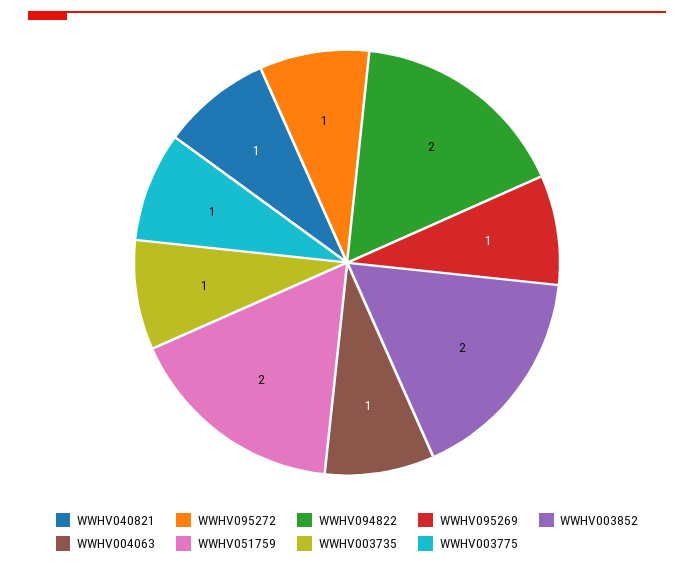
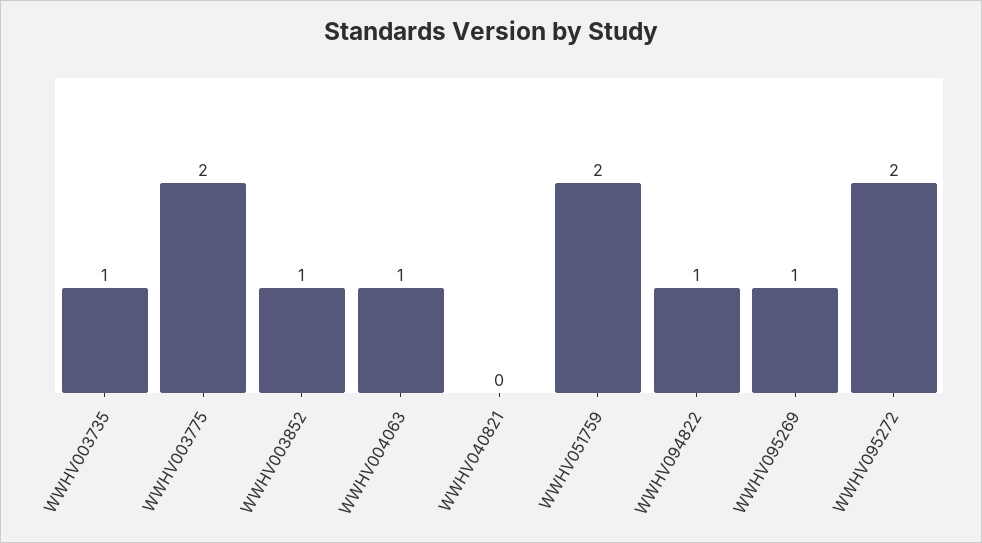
  {
-   "WWHV040821": 1,
+   "WWHV040821": 0,
-   "WWHV095272": 1,
+   "WWHV095272": 2,
-   "WWHV094822": 2,
+   "WWHV094822": 1,
    "WWHV095269": 1,
-   "WWHV003852": 2,
+   "WWHV003852": 1,
    "WWHV004063": 1,
    "WWHV051759": 2,
    "WWHV003735": 1,
-   "WWHV003775": 1
+   "WWHV003775": 2
  }

